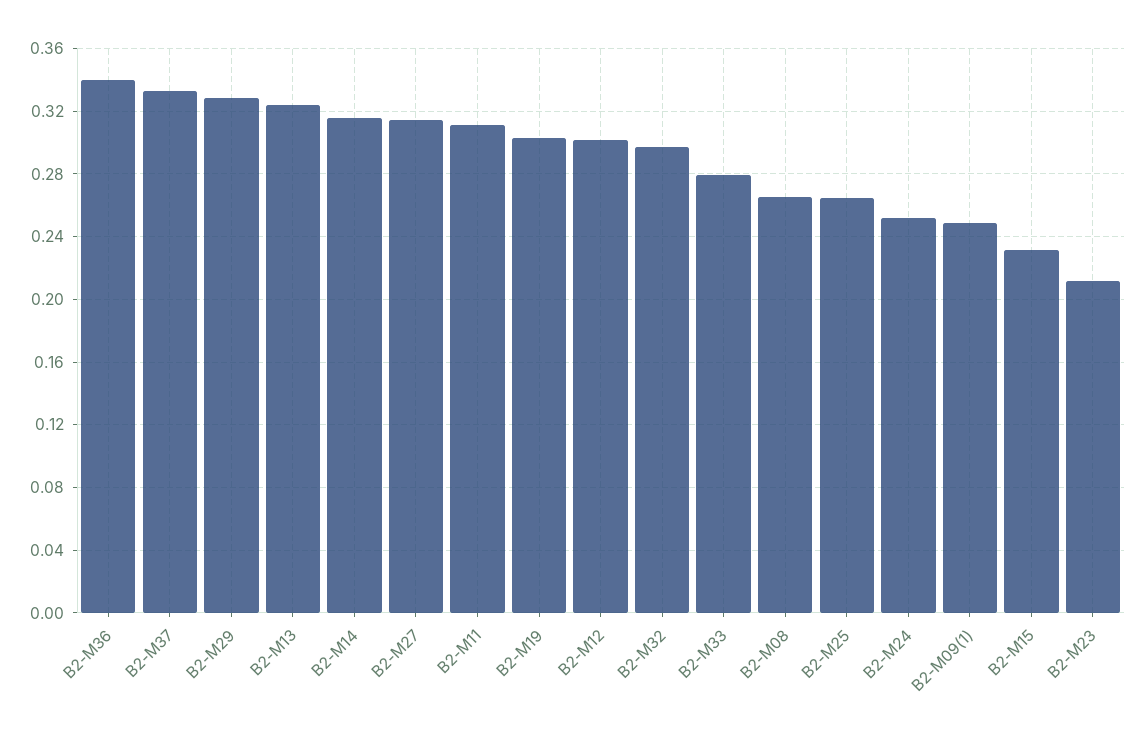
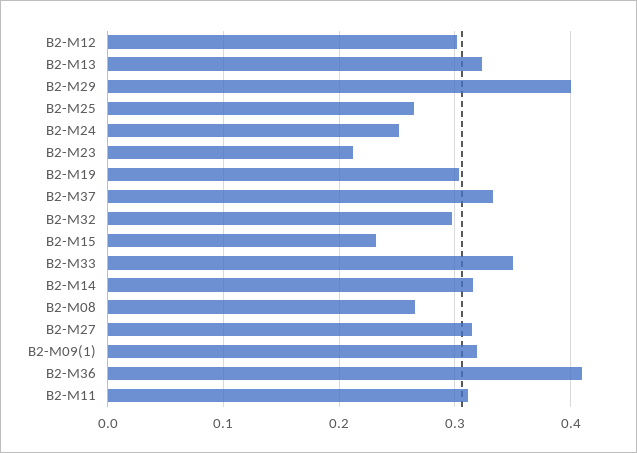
  {
-   "B2-M36": 0.34,
+   "B2-M36": 0.41,
    "B2-M37": 0.335,
-   "B2-M29": 0.33,
+   "B2-M29": 0.4,
    "B2-M13": 0.325,
    "B2-M14": 0.315,
    "B2-M27": 0.315,
    "B2-M11": 0.31,
    "B2-M19": 0.305,
    "B2-M12": 0.3,
    "B2-M32": 0.295,
-   "B2-M33": 0.28,
+   "B2-M33": 0.35,
    "B2-M08": 0.265,
    "B2-M25": 0.265,
    "B2-M24": 0.25,
-   "B2-M09(1)": 0.25,
+   "B2-M09(1)": 0.32,
    "B2-M15": 0.23,
    "B2-M23": 0.21
  }

